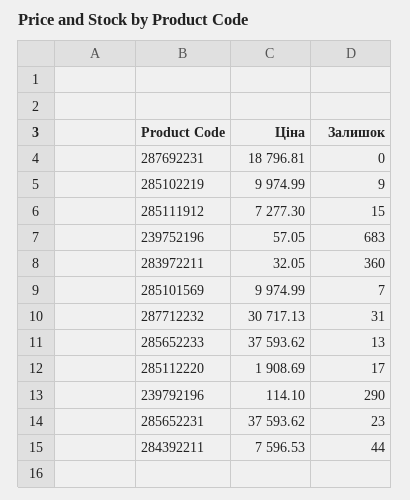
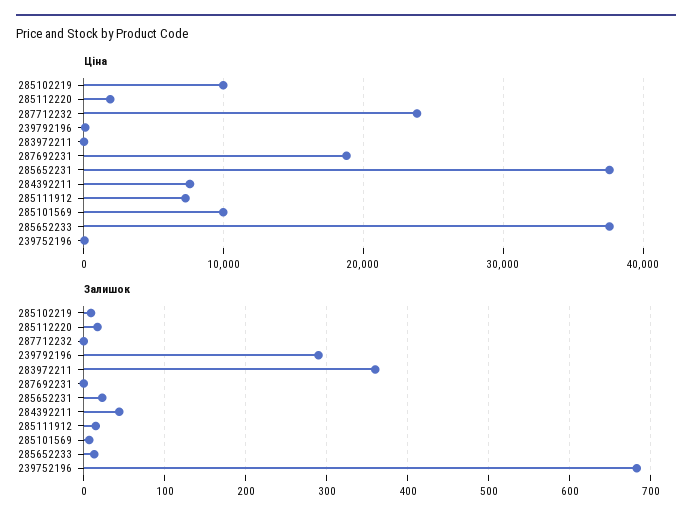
  {
    "Ціна": {
      "287692231": 18796.81,
      "285102219": 9974.99,
      "285111912": 7277.3,
      "239752196": 57.05,
      "283972211": 32.05,
      "285101569": 9974.99,
-     "287712232": 30717.13,
+     "287712232": 24000,
      "285652233": 37593.62,
      "285112220": 1908.69,
      "239792196": 114.1,
      "285652231": 37593.62,
      "284392211": 7596.53
    },
    "Залишок": {
      "287692231": 0,
      "285102219": 9,
      "285111912": 15,
      "239752196": 683,
      "283972211": 360,
      "285101569": 7,
-     "287712232": 31,
+     "287712232": 0,
      "285652233": 13,
      "285112220": 17,
      "239792196": 290,
      "285652231": 23,
      "284392211": 44
    }
  }

